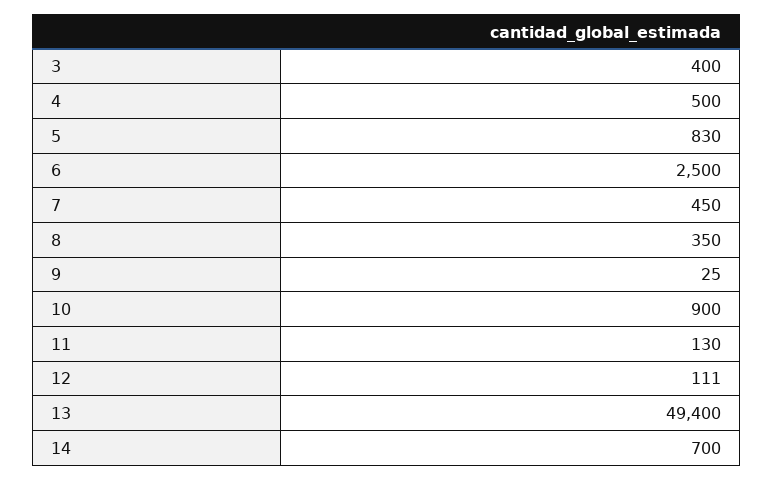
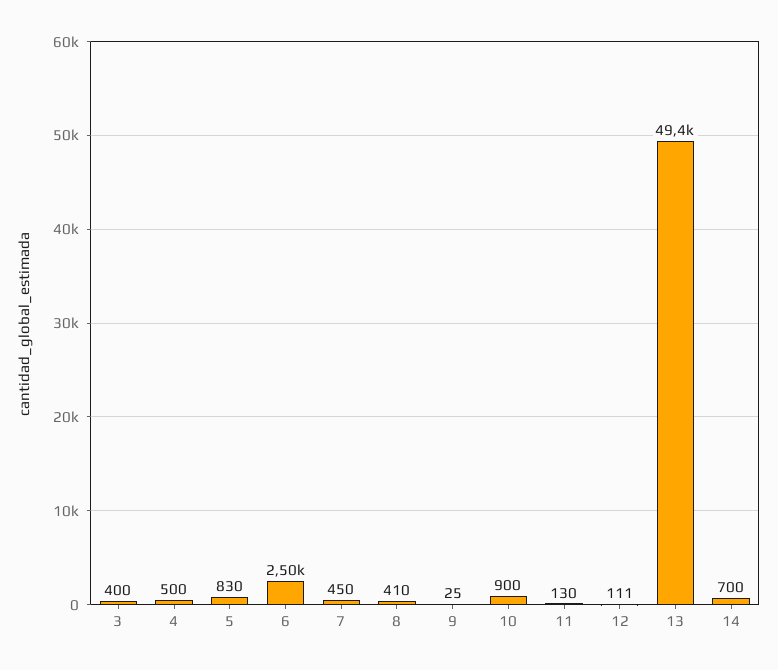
  {
    "3": 400,
    "4": 500,
    "5": 830,
    "6": 2500,
    "7": 450,
-   "8": 350,
+   "8": 410,
    "9": 25,
    "10": 900,
    "11": 130,
    "12": 111,
    "13": 49400,
    "14": 700
  }

